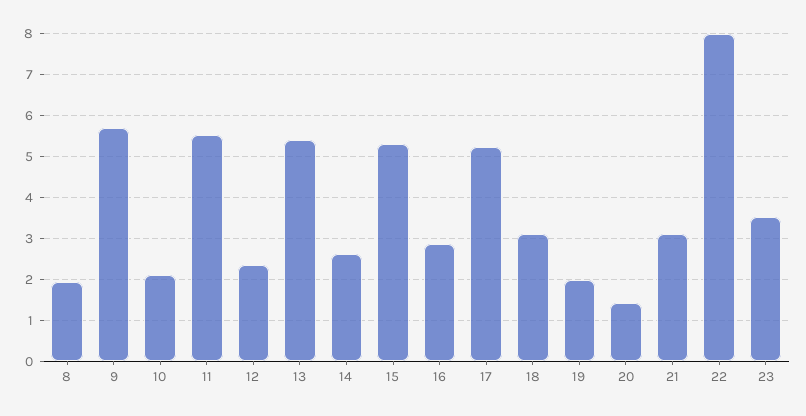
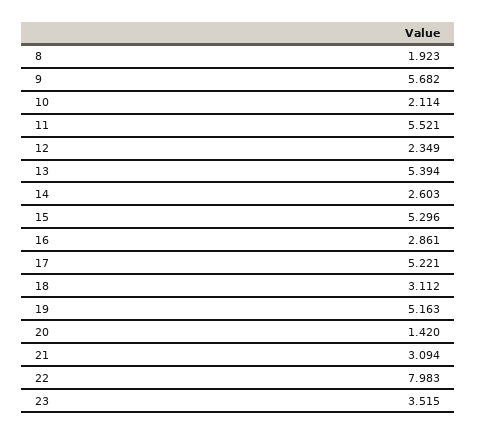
  {
    "8": 1.923,
    "9": 5.682,
    "10": 2.114,
    "11": 5.521,
    "12": 2.349,
    "13": 5.394,
    "14": 2.603,
    "15": 5.296,
    "16": 2.861,
    "17": 5.221,
    "18": 3.112,
-   "19": 2,
+   "19": 5.163,
    "20": 1.42,
    "21": 3.094,
    "22": 7.983,
    "23": 3.515
  }

